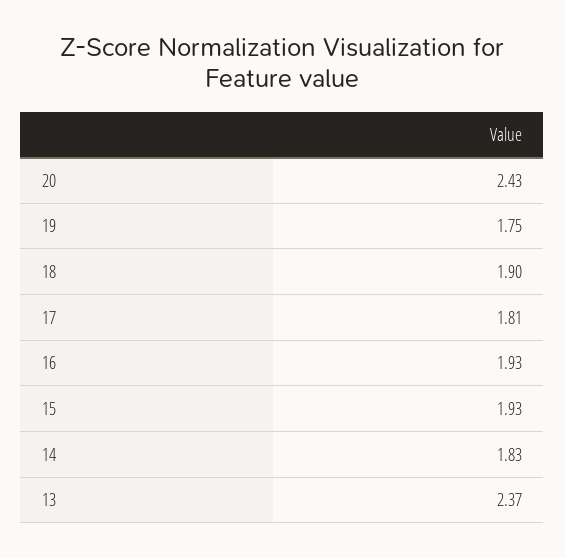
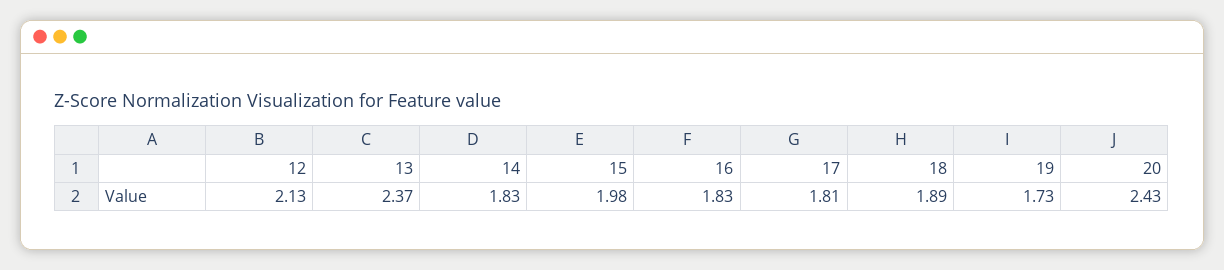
  {
    "20": 2.43,
-   "19": 1.75,
+   "19": 1.73,
-   "18": 1.9,
+   "18": 1.89,
    "17": 1.81,
-   "16": 1.93,
+   "16": 1.83,
-   "15": 1.93,
+   "15": 1.98,
    "14": 1.83,
-   "13": 2.37
+   "13": 2.37,
+   "12": 2.13
  }

